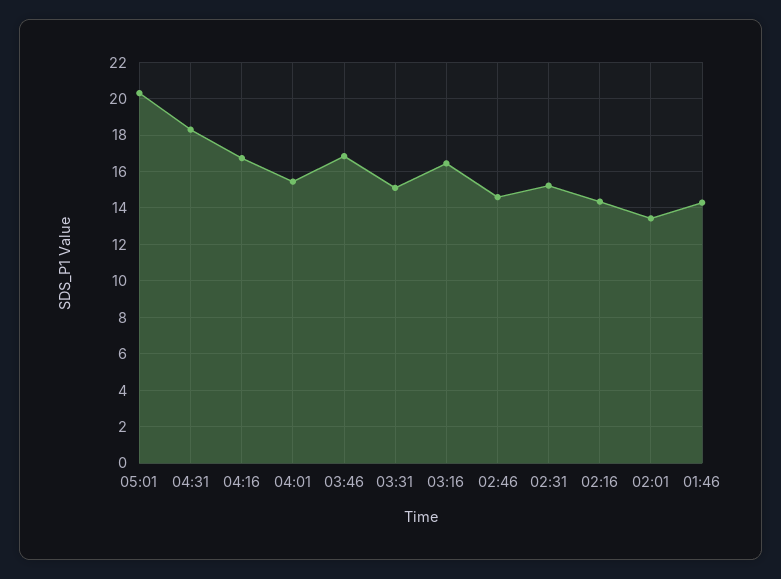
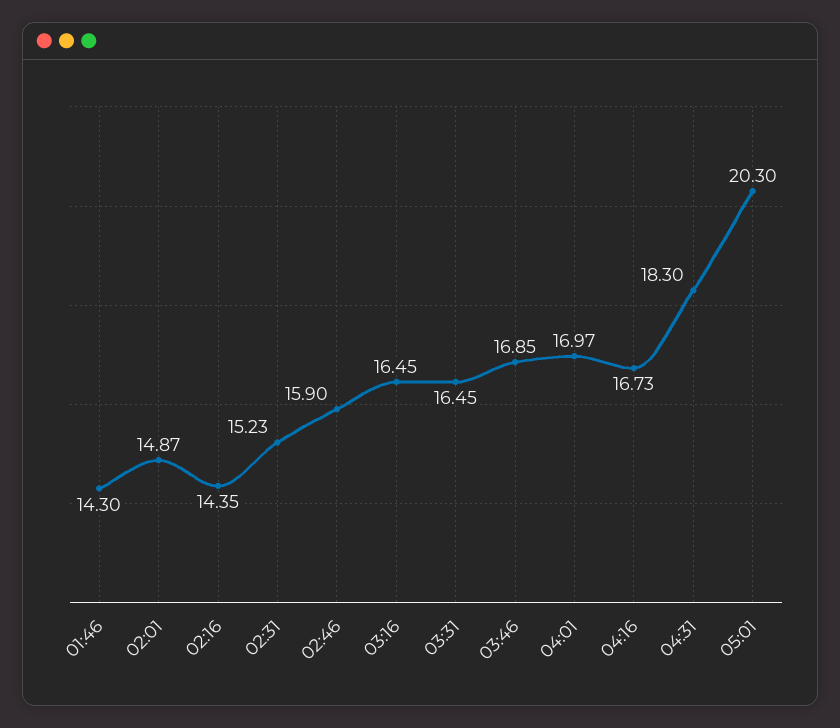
  {
    "05:01": 20.3,
    "04:31": 18.3,
    "04:16": 16.73,
-   "04:01": 15.5,
+   "04:01": 16.97,
    "03:46": 16.85,
-   "03:31": 15,
+   "03:31": 16.45,
    "03:16": 16.45,
-   "02:46": 14.5,
+   "02:46": 15.9,
    "02:31": 15.23,
    "02:16": 14.35,
-   "02:01": 13.5,
+   "02:01": 14.87,
    "01:46": 14.3
  }

